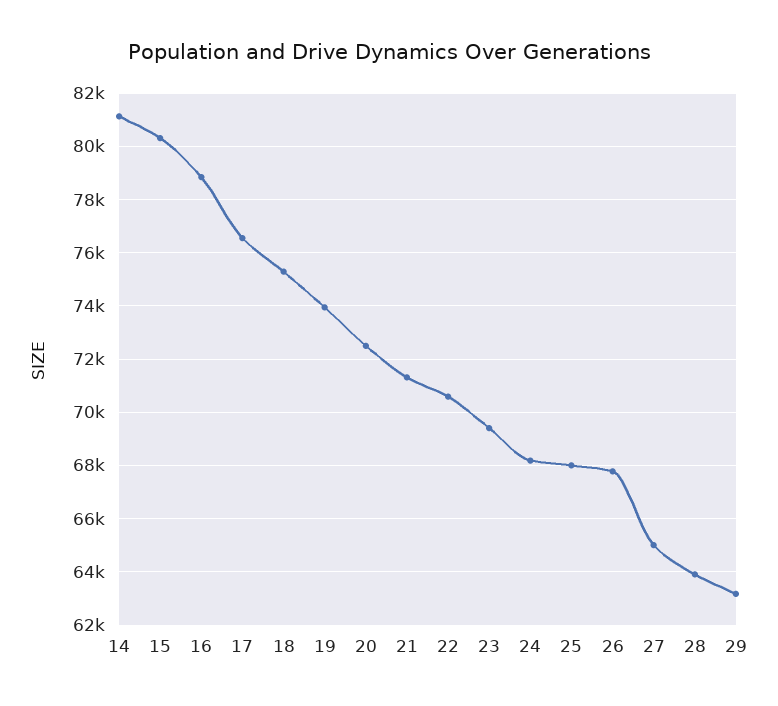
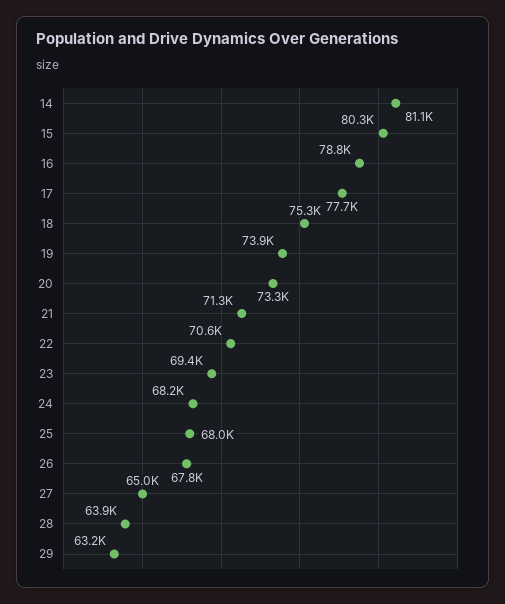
  {
    "14": 81100,
    "15": 80300,
    "16": 78800,
-   "17": 76500,
+   "17": 77700,
    "18": 75300,
    "19": 73900,
-   "20": 72500,
+   "20": 73300,
    "21": 71300,
    "22": 70600,
    "23": 69400,
    "24": 68200,
    "25": 68000,
    "26": 67800,
    "27": 65000,
    "28": 63900,
    "29": 63200
  }

